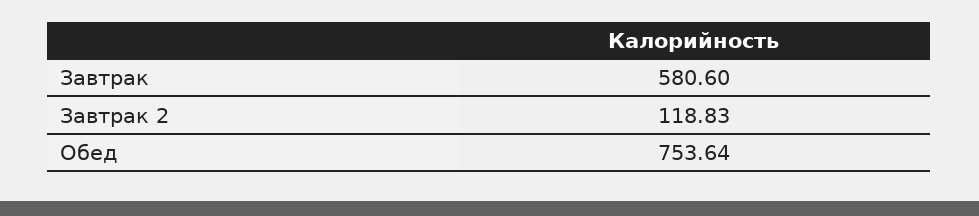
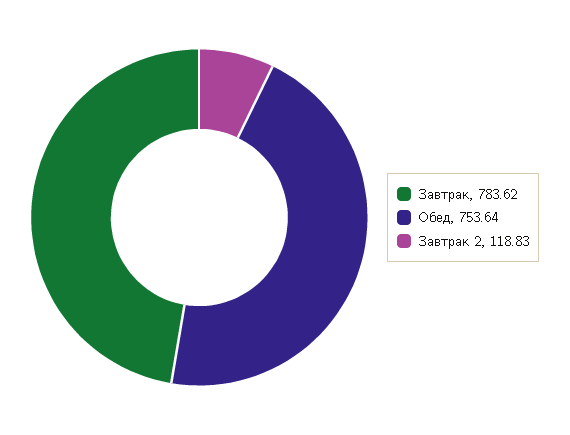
  {
-   "Завтрак": 580.6,
+   "Завтрак": 783.62,
    "Завтрак 2": 118.83,
    "Обед": 753.64
  }

